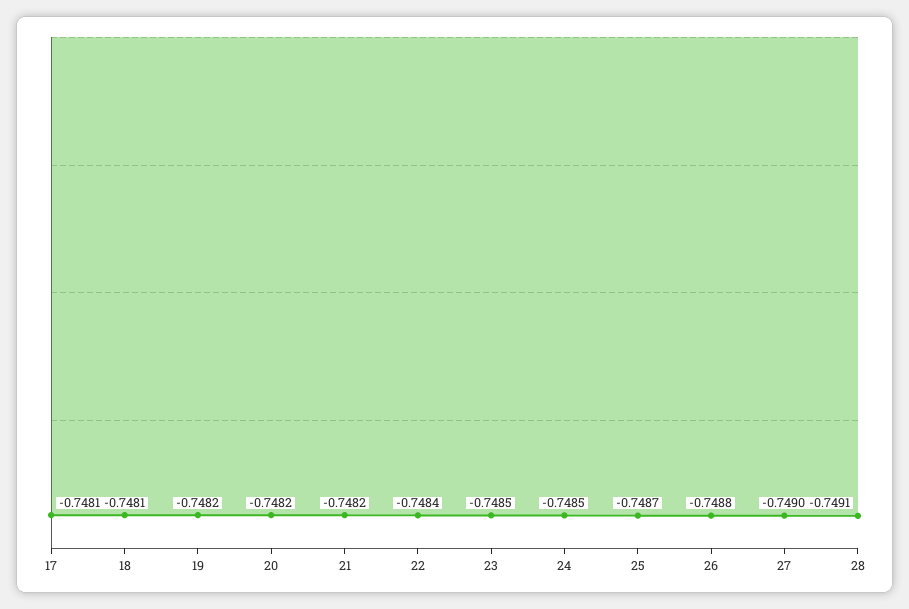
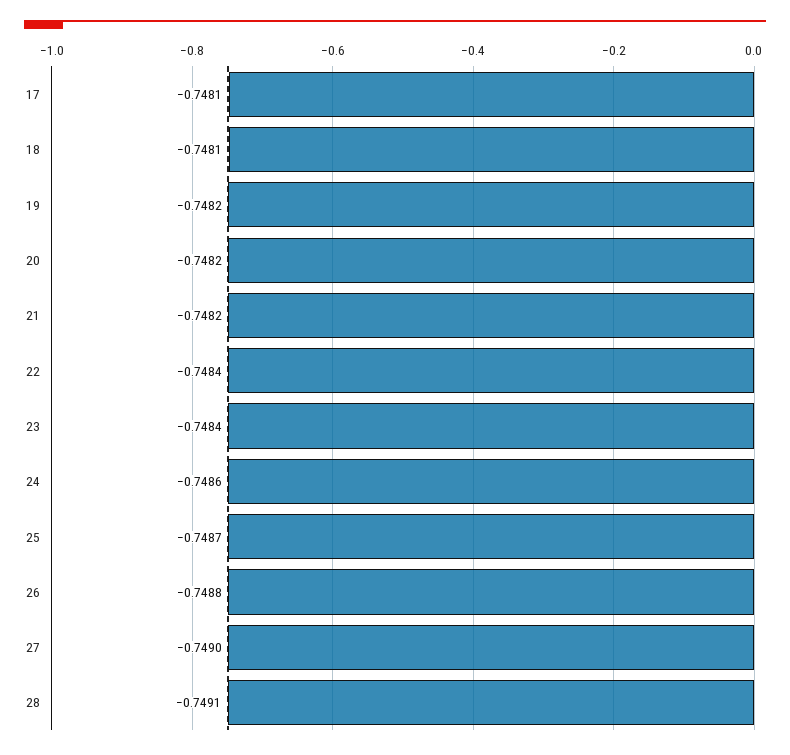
  {
    "17": -0.7481,
    "18": -0.7481,
    "19": -0.7482,
    "20": -0.7482,
    "21": -0.7482,
    "22": -0.7484,
-   "23": -0.7485,
+   "23": -0.7484,
-   "24": -0.7485,
+   "24": -0.7486,
    "25": -0.7487,
    "26": -0.7488,
    "27": -0.749,
    "28": -0.7491
  }

